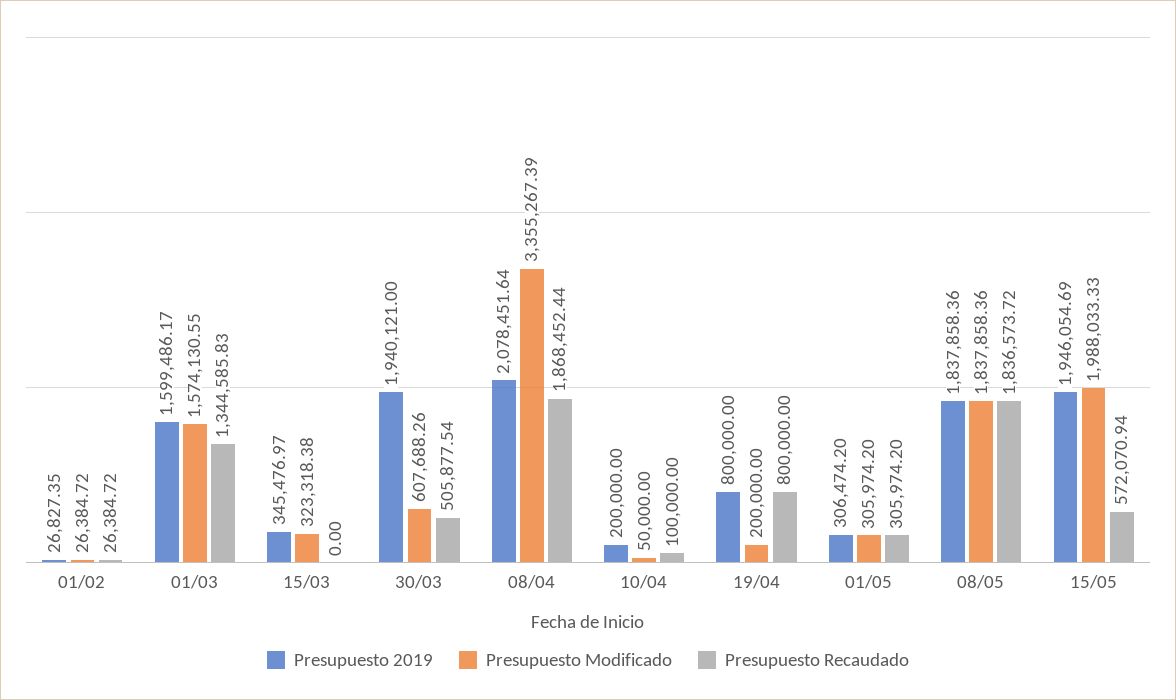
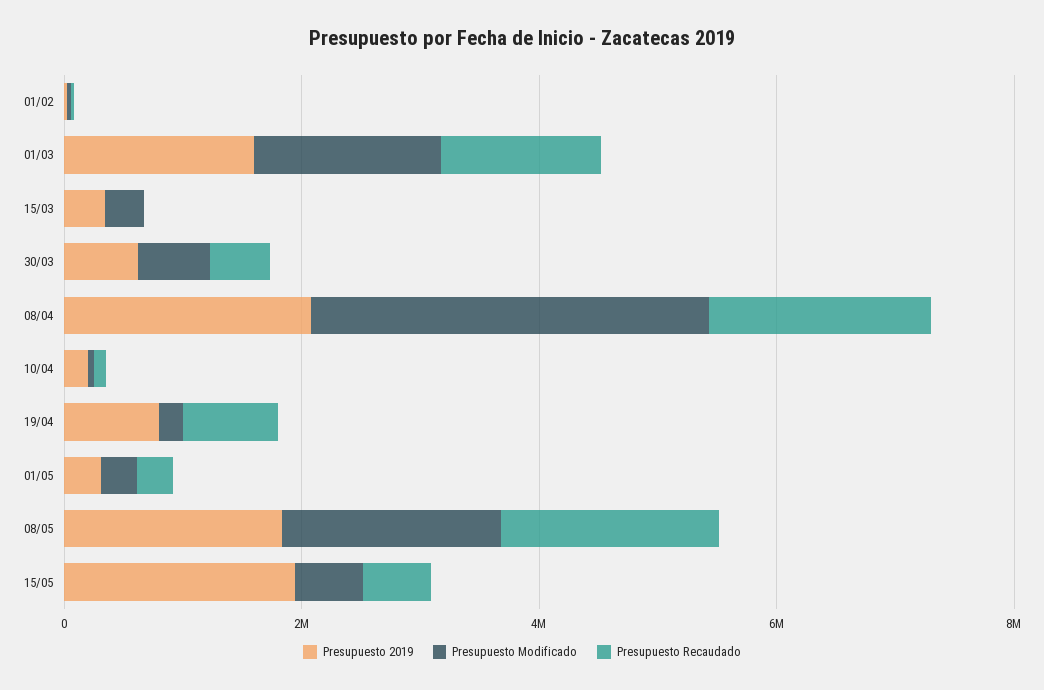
  {
    "Presupuesto 2019": {
      "01/02": 26827.35,
      "01/03": 1599486.17,
      "15/03": 345476.97,
-     "30/03": 1940121,
+     "30/03": 500000,
      "08/04": 2078451.64,
      "10/04": 200000,
      "19/04": 800000,
      "01/05": 306474.2,
      "08/05": 1837858.36,
      "15/05": 1946054.69
    },
    "Presupuesto Modificado": {
      "01/02": 26384.72,
      "01/03": 1574130.55,
      "15/03": 323318.38,
      "30/03": 607688.26,
      "08/04": 3355267.39,
      "10/04": 50000,
      "19/04": 200000,
      "01/05": 305974.2,
      "08/05": 1837858.36,
-     "15/05": 1988033.33
+     "15/05": 500000
    },
    "Presupuesto Recaudado": {
      "01/02": 26384.72,
      "01/03": 1344585.83,
      "15/03": 0,
      "30/03": 505877.54,
      "08/04": 1868452.44,
      "10/04": 100000,
      "19/04": 800000,
      "01/05": 305974.2,
      "08/05": 1836573.72,
      "15/05": 572070.94
    }
  }

